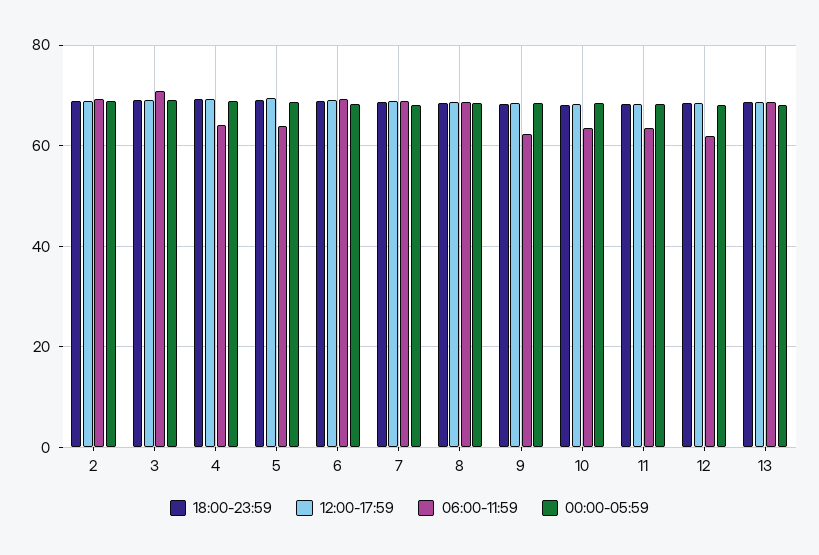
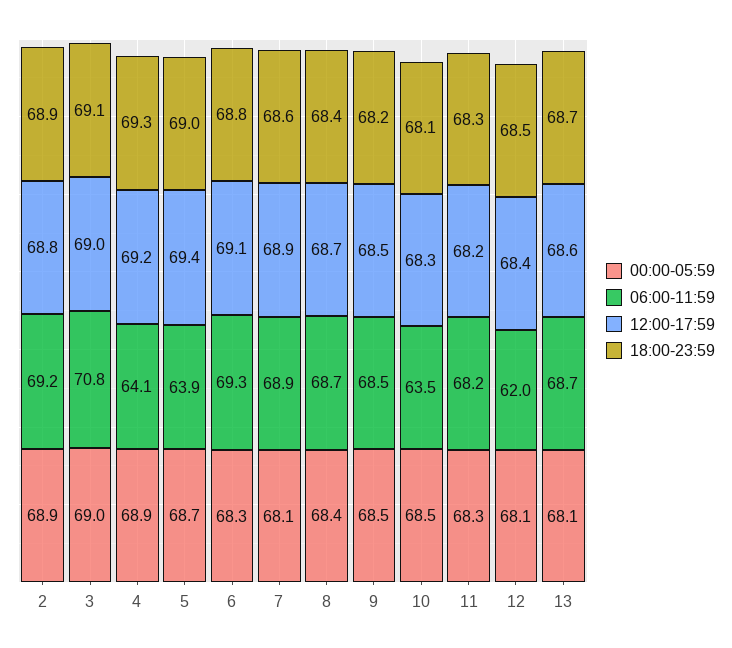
  {
    "18:00-23:59": {
      "2": 68.9,
      "3": 69.1,
      "4": 69.3,
      "5": 69,
      "6": 68.8,
      "7": 68.6,
      "8": 68.4,
      "9": 68.2,
      "10": 68.1,
      "11": 68.3,
      "12": 68.5,
      "13": 68.7
    },
    "12:00-17:59": {
      "2": 68.8,
      "3": 69,
      "4": 69.2,
      "5": 69.4,
      "6": 69.1,
      "7": 68.9,
      "8": 68.7,
      "9": 68.5,
      "10": 68.3,
      "11": 68.2,
      "12": 68.4,
      "13": 68.6
    },
    "06:00-11:59": {
      "2": 69.2,
      "3": 70.8,
      "4": 64.1,
      "5": 63.9,
      "6": 69.3,
      "7": 68.9,
      "8": 68.7,
-     "9": 62,
+     "9": 68.5,
      "10": 63.5,
-     "11": 64,
+     "11": 68.2,
      "12": 62,
      "13": 68.7
    },
    "00:00-05:59": {
      "2": 68.9,
      "3": 69,
      "4": 68.9,
      "5": 68.7,
      "6": 68.3,
      "7": 68.1,
      "8": 68.4,
      "9": 68.5,
      "10": 68.5,
      "11": 68.3,
      "12": 68.1,
      "13": 68.1
    }
  }

